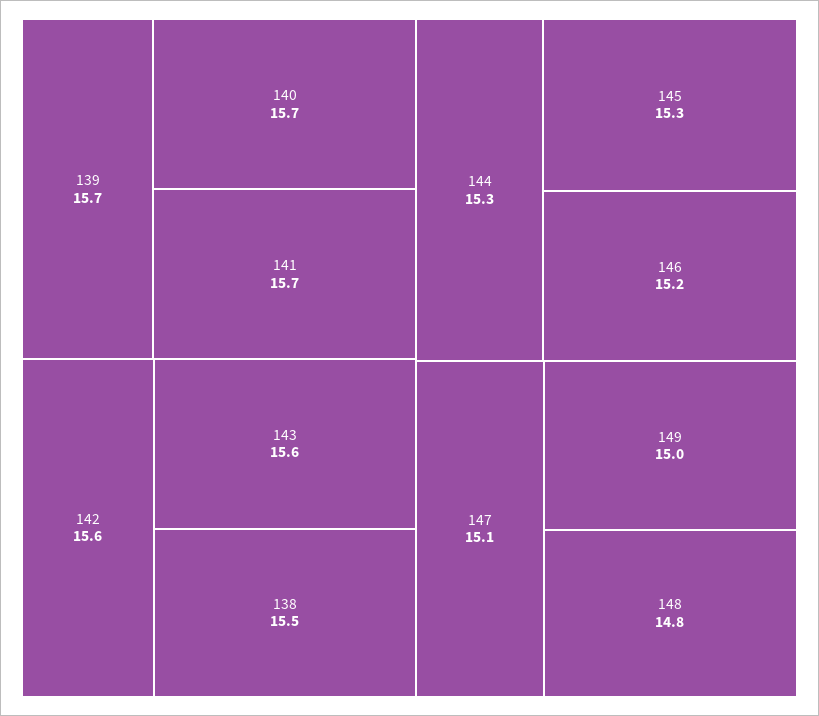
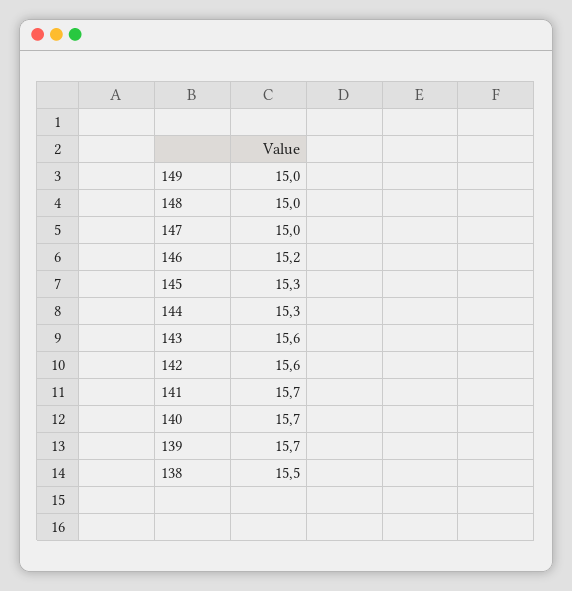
  {
    "139": 15.7,
    "140": 15.7,
    "141": 15.7,
    "142": 15.6,
    "143": 15.6,
    "138": 15.5,
    "144": 15.3,
    "145": 15.3,
    "146": 15.2,
-   "147": 15.1,
+   "147": 15,
    "149": 15,
-   "148": 14.8
+   "148": 15
  }

